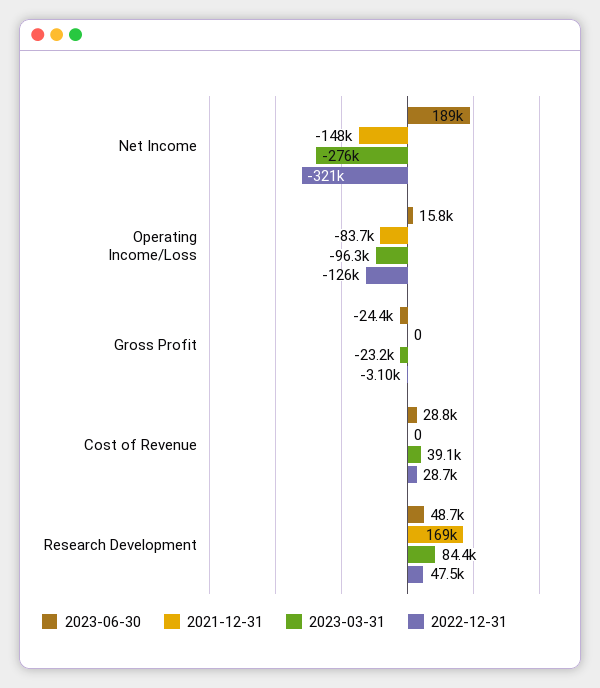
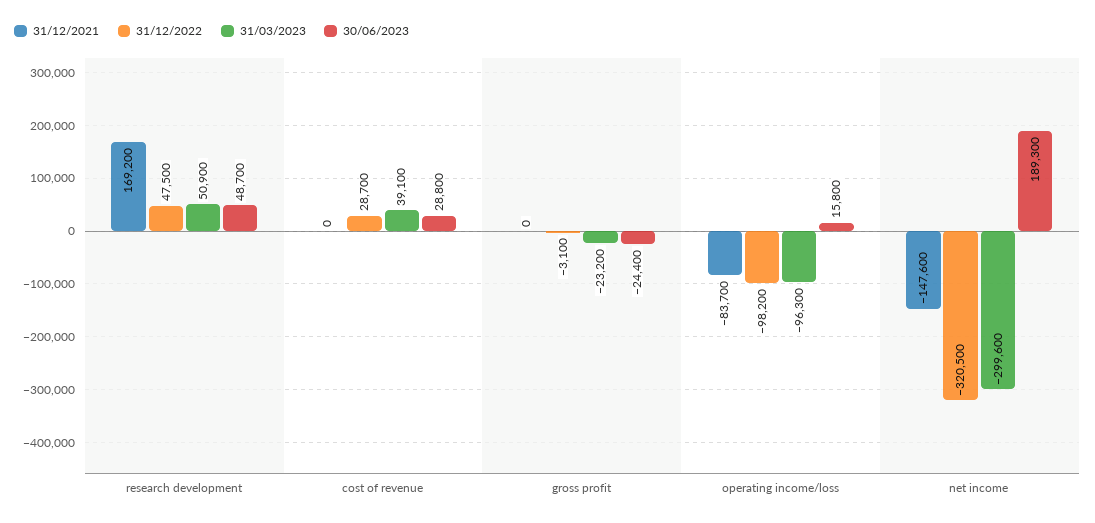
  {
    "2023-06-30": {
      "Net Income": 189300,
      "Operating Income/Loss": 15800,
      "Gross Profit": -24400,
      "Cost of Revenue": 28800,
      "Research Development": 48700
    },
    "2021-12-31": {
      "Net Income": -147600,
      "Operating Income/Loss": -83700,
      "Gross Profit": 0,
      "Cost of Revenue": 0,
      "Research Development": 169200
    },
    "2023-03-31": {
-     "Net Income": -276000,
+     "Net Income": -299600,
      "Operating Income/Loss": -96300,
      "Gross Profit": -23200,
      "Cost of Revenue": 39100,
-     "Research Development": 84400
+     "Research Development": 50900
    },
    "2022-12-31": {
      "Net Income": -320500,
-     "Operating Income/Loss": -126000,
+     "Operating Income/Loss": -98200,
      "Gross Profit": -3100,
      "Cost of Revenue": 28700,
      "Research Development": 47500
    }
  }

